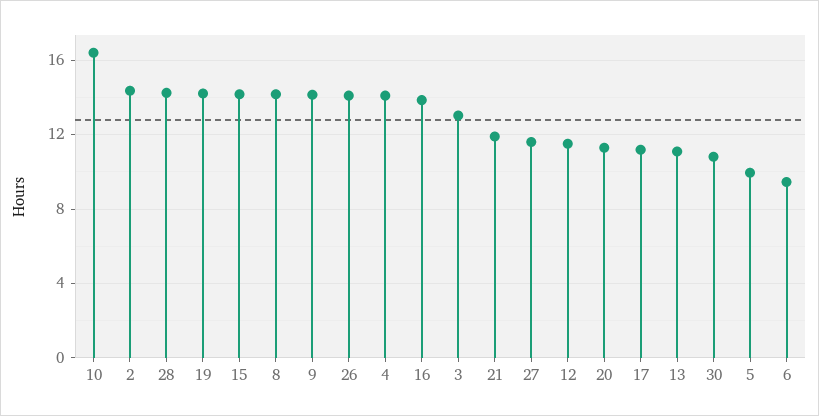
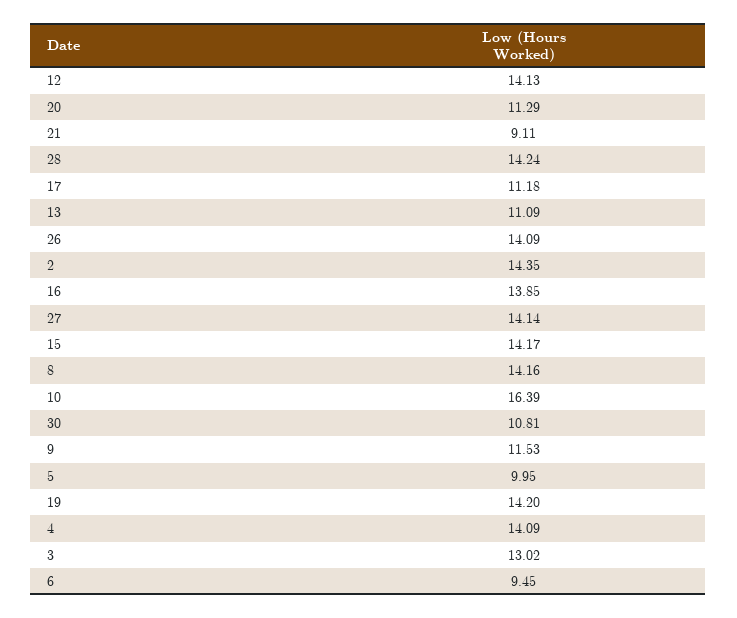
  {
    "10": 16.39,
    "2": 14.35,
    "28": 14.24,
    "19": 14.2,
    "15": 14.17,
    "8": 14.16,
-   "9": 14,
+   "9": 11.53,
    "26": 14.09,
    "4": 14.09,
    "16": 13.85,
    "3": 13.02,
-   "21": 12,
+   "21": 9.11,
-   "27": 11.5,
+   "27": 14.14,
-   "12": 11.5,
+   "12": 14.13,
    "20": 11.29,
    "17": 11.18,
    "13": 11.09,
    "30": 10.81,
    "5": 9.95,
    "6": 9.45
  }

